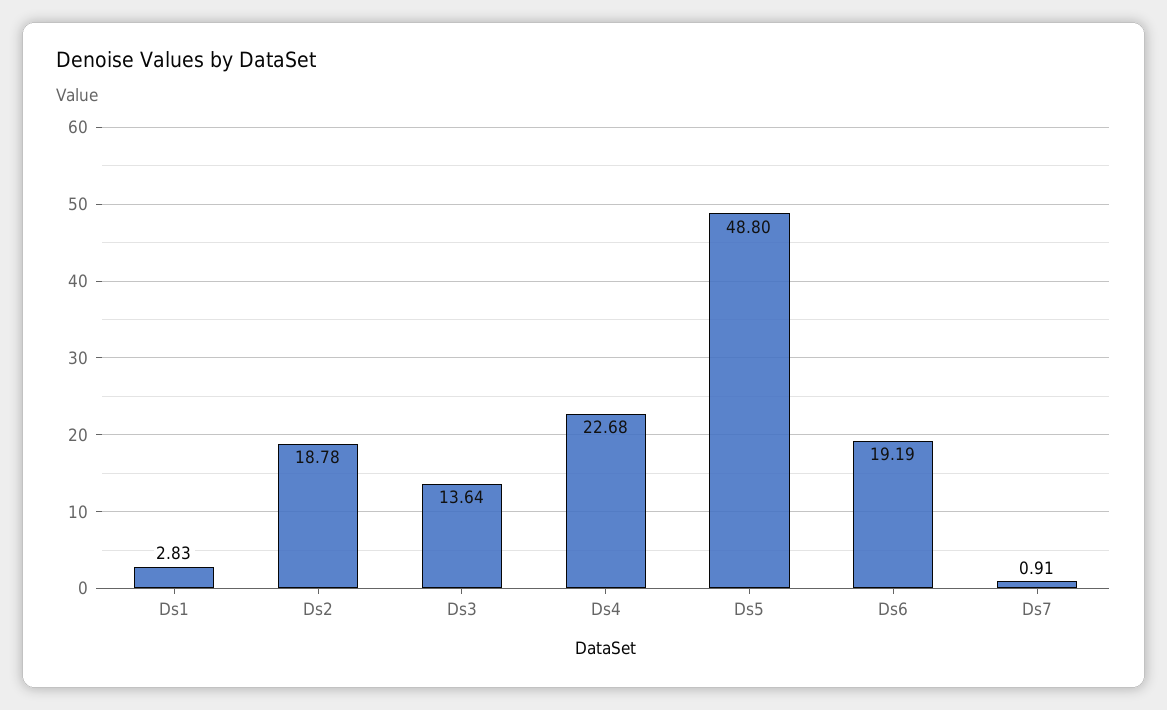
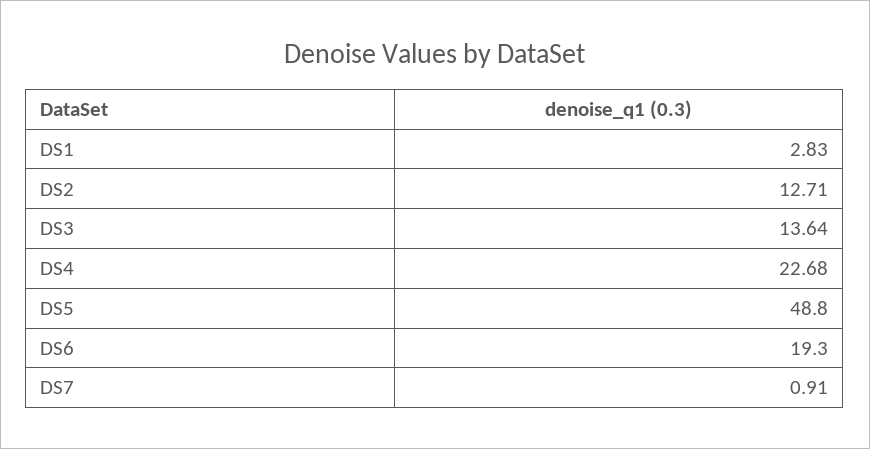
  {
    "Ds1": 2.83,
-   "Ds2": 18.78,
+   "Ds2": 12.71,
    "Ds3": 13.64,
    "Ds4": 22.68,
    "Ds5": 48.8,
-   "Ds6": 19.19,
+   "Ds6": 19.3,
    "Ds7": 0.91
  }

